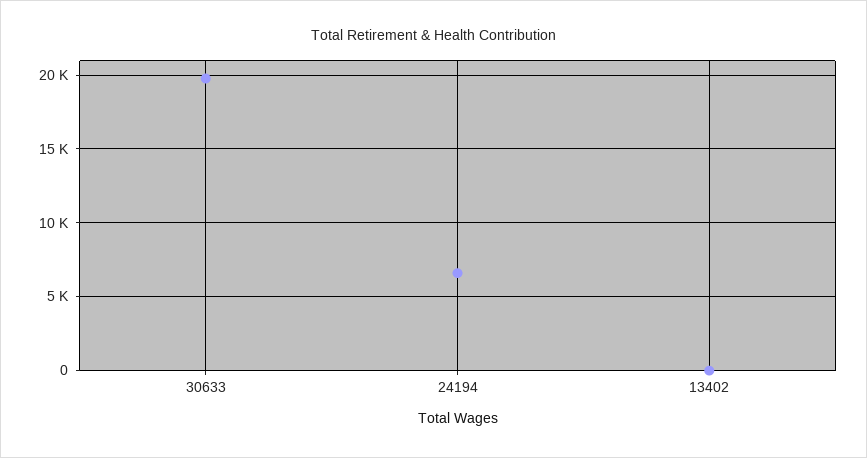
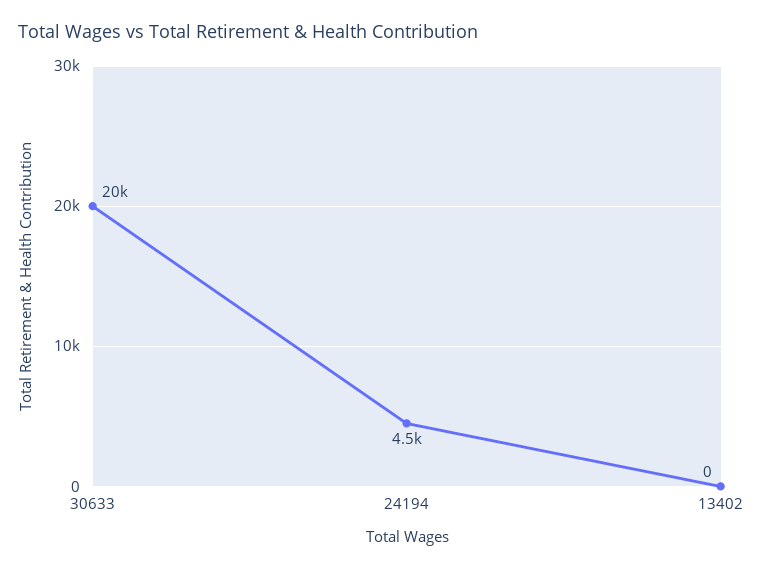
  {
    "30633": 20000,
-   "24194": 6500,
+   "24194": 4500,
    "13402": 0
  }

